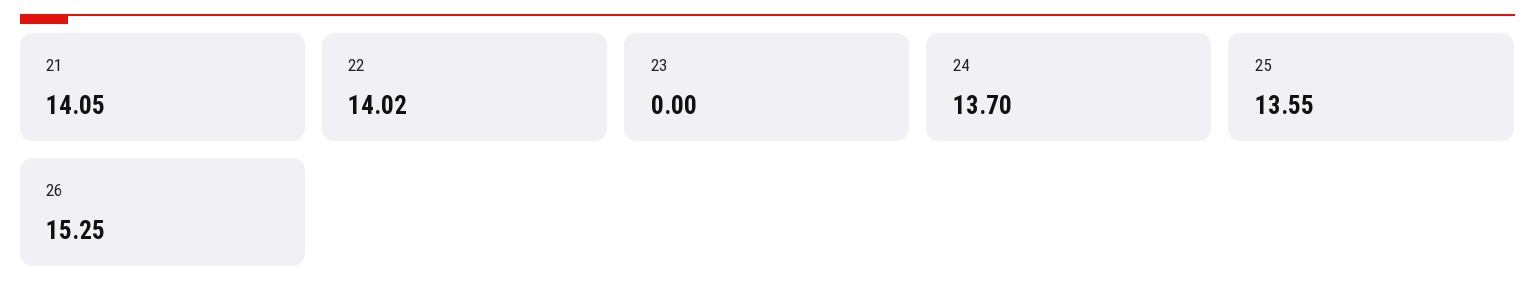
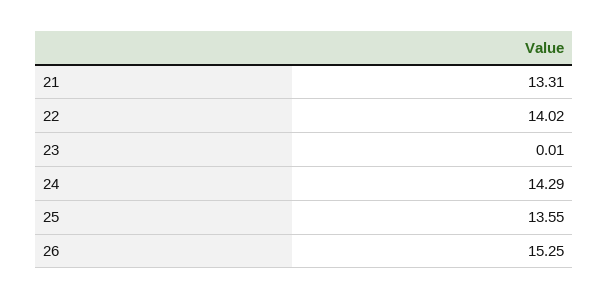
  {
-   "21": 14.05,
+   "21": 13.31,
    "22": 14.02,
-   "23": 0,
+   "23": 0.01,
-   "24": 13.7,
+   "24": 14.29,
    "25": 13.55,
    "26": 15.25
  }

